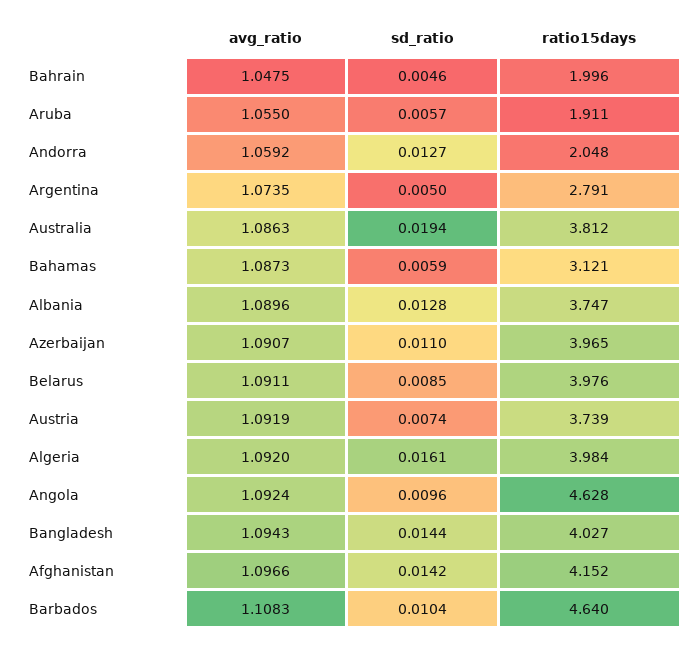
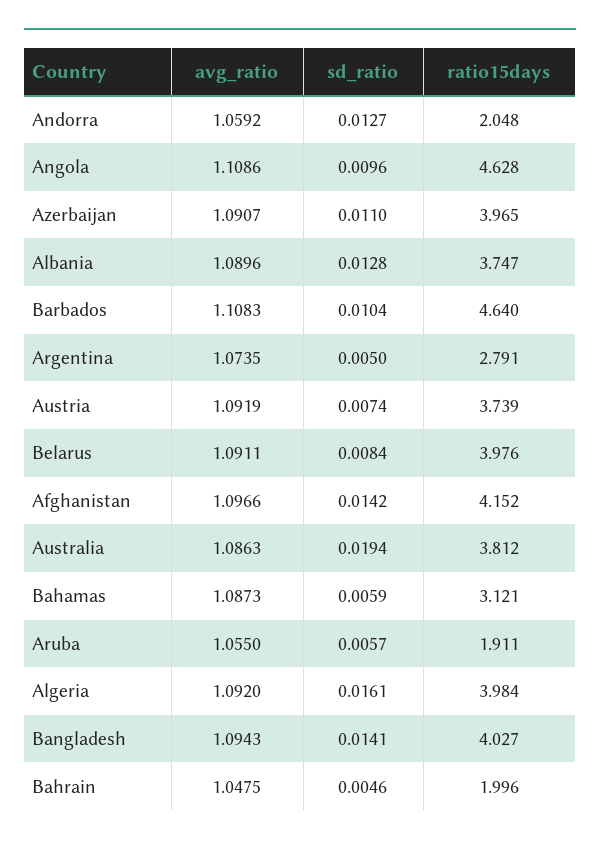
  {
    "avg_ratio": {
      "Bahrain": 1.0475,
      "Aruba": 1.055,
      "Andorra": 1.0592,
      "Argentina": 1.0735,
      "Australia": 1.0863,
      "Bahamas": 1.0873,
      "Albania": 1.0896,
      "Azerbaijan": 1.0907,
      "Belarus": 1.0911,
      "Austria": 1.0919,
      "Algeria": 1.092,
-     "Angola": 1.0924,
+     "Angola": 1.1086,
      "Bangladesh": 1.0943,
      "Afghanistan": 1.0966,
      "Barbados": 1.1083
    },
    "sd_ratio": {
      "Bahrain": 0.0046,
      "Aruba": 0.0057,
      "Andorra": 0.0127,
      "Argentina": 0.005,
      "Australia": 0.0194,
      "Bahamas": 0.0059,
      "Albania": 0.0128,
      "Azerbaijan": 0.011,
-     "Belarus": 0.0085,
+     "Belarus": 0.0084,
      "Austria": 0.0074,
      "Algeria": 0.0161,
      "Angola": 0.0096,
-     "Bangladesh": 0.0144,
+     "Bangladesh": 0.0141,
      "Afghanistan": 0.0142,
      "Barbados": 0.0104
    },
    "ratio15days": {
      "Bahrain": 1.996,
      "Aruba": 1.911,
      "Andorra": 2.048,
      "Argentina": 2.791,
      "Australia": 3.812,
      "Bahamas": 3.121,
      "Albania": 3.747,
      "Azerbaijan": 3.965,
      "Belarus": 3.976,
      "Austria": 3.739,
      "Algeria": 3.984,
      "Angola": 4.628,
      "Bangladesh": 4.027,
      "Afghanistan": 4.152,
      "Barbados": 4.64
    }
  }

